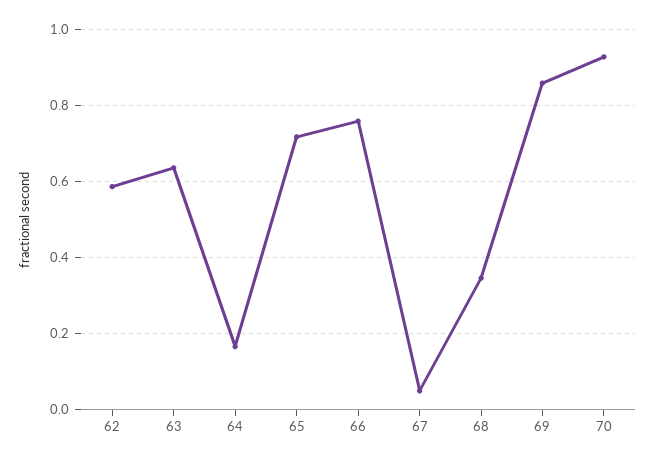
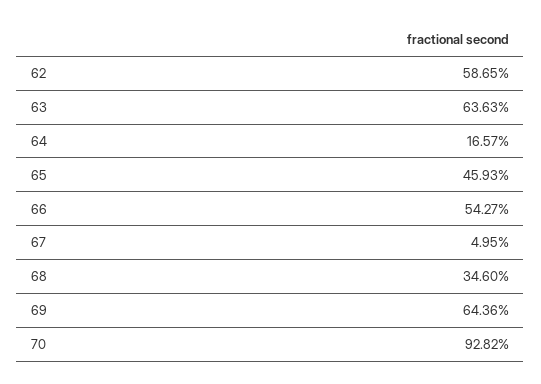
  {
    "62": 0.5865,
    "63": 0.6363,
    "64": 0.1657,
-   "65": 0.72,
+   "65": 0.4593,
-   "66": 0.76,
+   "66": 0.5427,
    "67": 0.0495,
    "68": 0.346,
-   "69": 0.86,
+   "69": 0.6436,
    "70": 0.9282
  }

